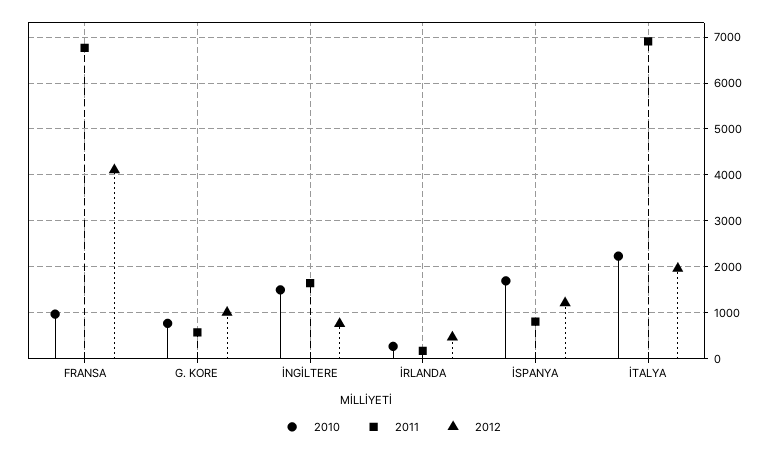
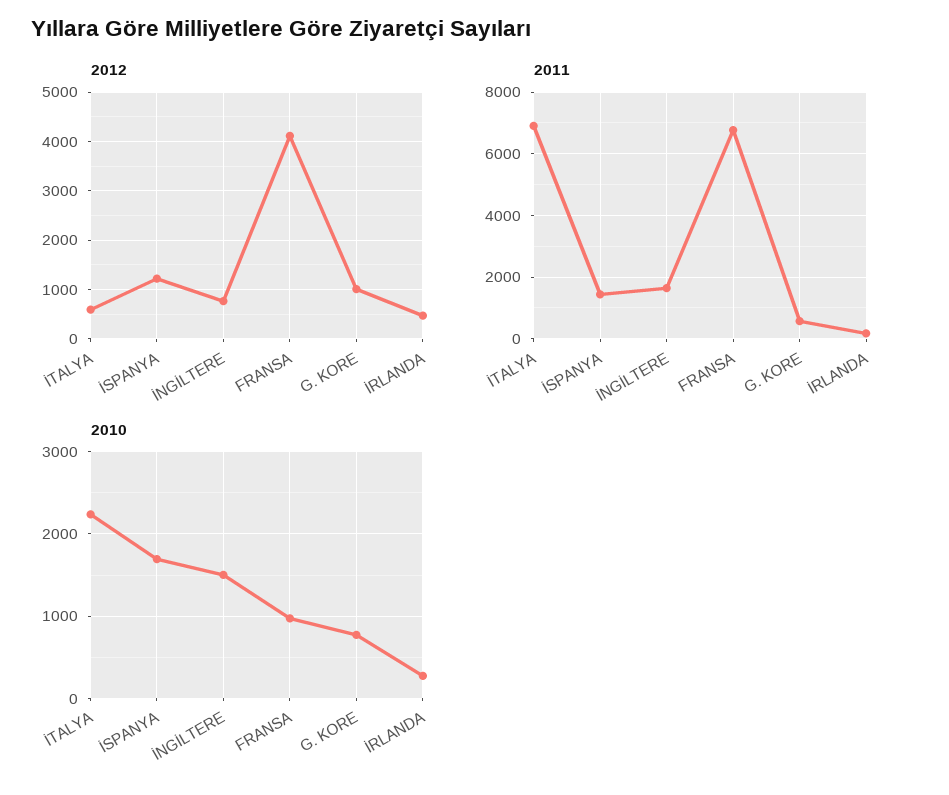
  {
    "2010": {
      "FRANSA": 1000,
      "G. KORE": 800,
      "İNGİLTERE": 1500,
      "İRLANDA": 300,
      "İSPANYA": 1700,
      "İTALYA": 2200
    },
    "2011": {
      "FRANSA": 6800,
      "G. KORE": 600,
      "İNGİLTERE": 1600,
      "İRLANDA": 200,
-     "İSPANYA": 800,
+     "İSPANYA": 1400,
      "İTALYA": 7000
    },
    "2012": {
      "FRANSA": 4200,
      "G. KORE": 1000,
      "İNGİLTERE": 800,
      "İRLANDA": 400,
      "İSPANYA": 1200,
-     "İTALYA": 2000
+     "İTALYA": 600
    }
  }

